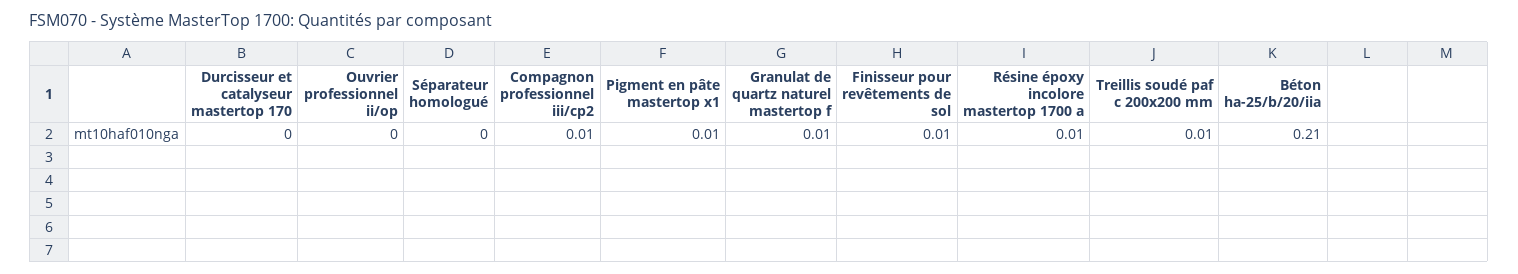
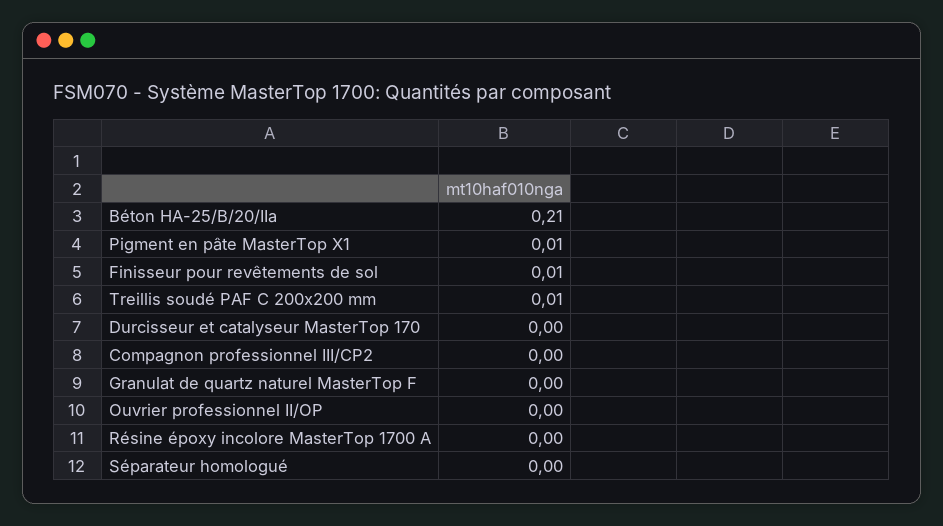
  {
    "Durcisseur et catalyseur mastertop 170": 0,
    "Ouvrier professionnel ii/op": 0,
    "Séparateur homologué": 0,
-   "Compagnon professionnel iii/cp2": 0.01,
+   "Compagnon professionnel iii/cp2": 0,
    "Pigment en pâte mastertop x1": 0.01,
-   "Granulat de quartz naturel mastertop f": 0.01,
+   "Granulat de quartz naturel mastertop f": 0,
    "Finisseur pour revêtements de sol": 0.01,
-   "Résine époxy incolore mastertop 1700 a": 0.01,
+   "Résine époxy incolore mastertop 1700 a": 0,
    "Treillis soudé paf c 200x200 mm": 0.01,
    "Béton ha-25/b/20/iia": 0.21
  }

